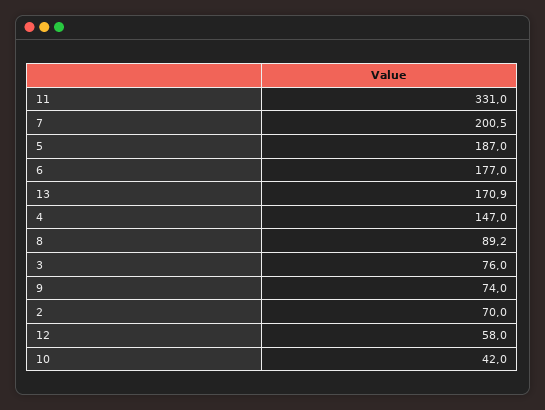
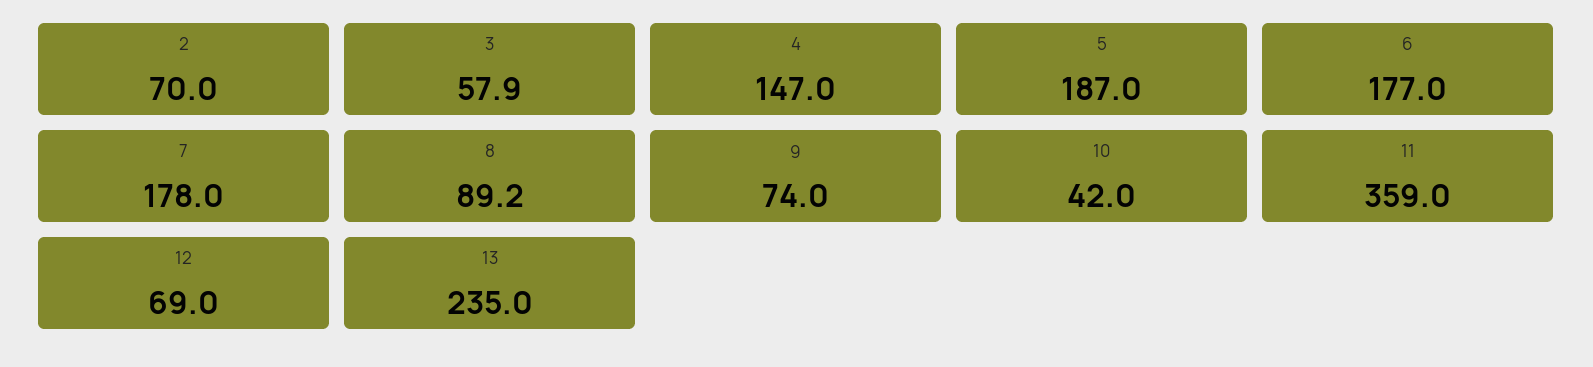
  {
-   "11": 331,
+   "11": 359,
-   "7": 200.5,
+   "7": 178,
    "5": 187,
    "6": 177,
-   "13": 170.9,
+   "13": 235,
    "4": 147,
    "8": 89.2,
-   "3": 76,
+   "3": 57.9,
    "9": 74,
    "2": 70,
-   "12": 58,
+   "12": 69,
    "10": 42
  }

